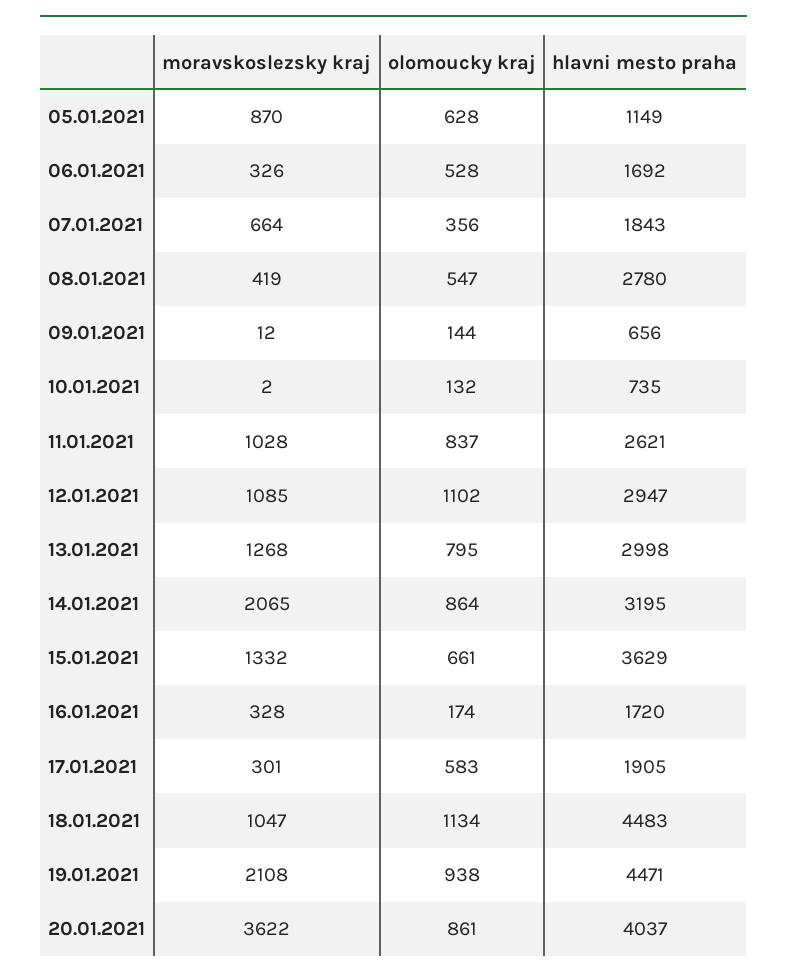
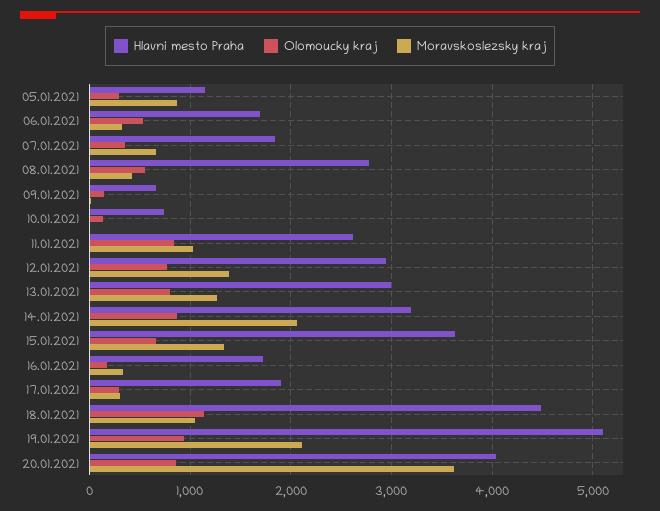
  {
    "moravskoslezsky kraj": {
      "05.01.2021": 870,
      "06.01.2021": 326,
      "07.01.2021": 664,
      "08.01.2021": 419,
      "09.01.2021": 12,
      "10.01.2021": 2,
      "11.01.2021": 1028,
-     "12.01.2021": 1085,
+     "12.01.2021": 1400,
      "13.01.2021": 1268,
      "14.01.2021": 2065,
      "15.01.2021": 1332,
      "16.01.2021": 328,
      "17.01.2021": 301,
      "18.01.2021": 1047,
      "19.01.2021": 2108,
      "20.01.2021": 3622
    },
    "olomoucky kraj": {
-     "05.01.2021": 628,
+     "05.01.2021": 300,
      "06.01.2021": 528,
      "07.01.2021": 356,
      "08.01.2021": 547,
      "09.01.2021": 144,
      "10.01.2021": 132,
      "11.01.2021": 837,
-     "12.01.2021": 1102,
+     "12.01.2021": 800,
      "13.01.2021": 795,
      "14.01.2021": 864,
      "15.01.2021": 661,
      "16.01.2021": 174,
-     "17.01.2021": 583,
+     "17.01.2021": 300,
      "18.01.2021": 1134,
      "19.01.2021": 938,
      "20.01.2021": 861
    },
    "hlavni mesto praha": {
      "05.01.2021": 1149,
      "06.01.2021": 1692,
      "07.01.2021": 1843,
      "08.01.2021": 2780,
      "09.01.2021": 656,
      "10.01.2021": 735,
      "11.01.2021": 2621,
      "12.01.2021": 2947,
      "13.01.2021": 2998,
      "14.01.2021": 3195,
      "15.01.2021": 3629,
      "16.01.2021": 1720,
      "17.01.2021": 1905,
      "18.01.2021": 4483,
-     "19.01.2021": 4471,
+     "19.01.2021": 5100,
      "20.01.2021": 4037
    }
  }

